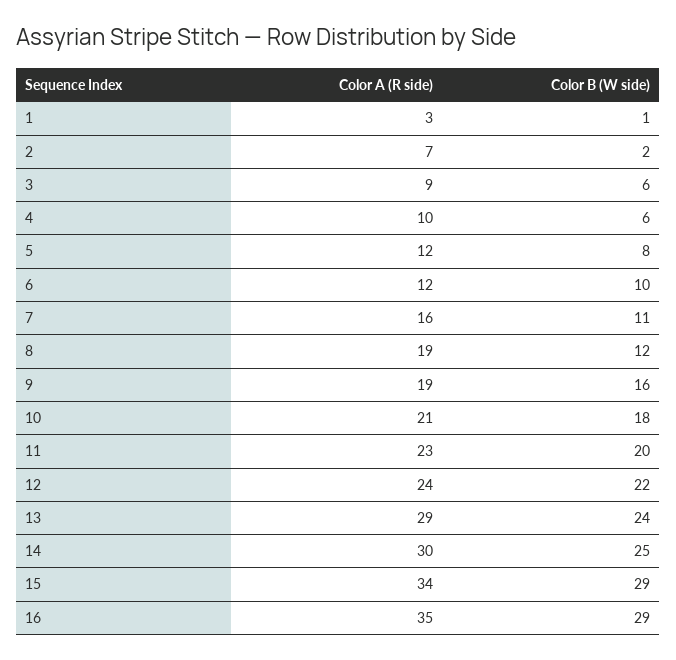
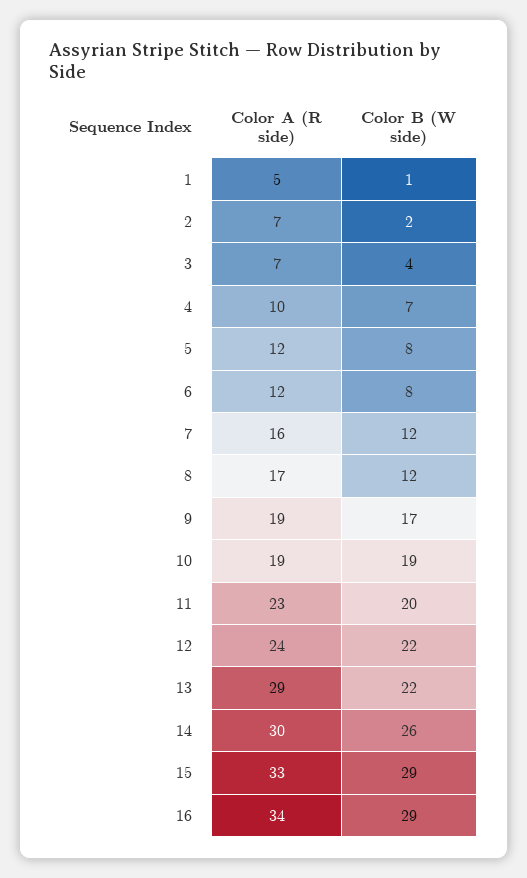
  {
    "Color A (R side)": {
-     "1": 3,
+     "1": 5,
      "2": 7,
-     "3": 9,
+     "3": 7,
      "4": 10,
      "5": 12,
      "6": 12,
      "7": 16,
-     "8": 19,
+     "8": 17,
      "9": 19,
-     "10": 21,
+     "10": 19,
      "11": 23,
      "12": 24,
      "13": 29,
      "14": 30,
-     "15": 34,
+     "15": 33,
-     "16": 35
+     "16": 34
    },
    "Color B (W side)": {
      "1": 1,
      "2": 2,
-     "3": 6,
+     "3": 4,
-     "4": 6,
+     "4": 7,
      "5": 8,
-     "6": 10,
+     "6": 8,
-     "7": 11,
+     "7": 12,
      "8": 12,
-     "9": 16,
+     "9": 17,
-     "10": 18,
+     "10": 19,
      "11": 20,
      "12": 22,
-     "13": 24,
+     "13": 22,
-     "14": 25,
+     "14": 26,
      "15": 29,
      "16": 29
    }
  }

